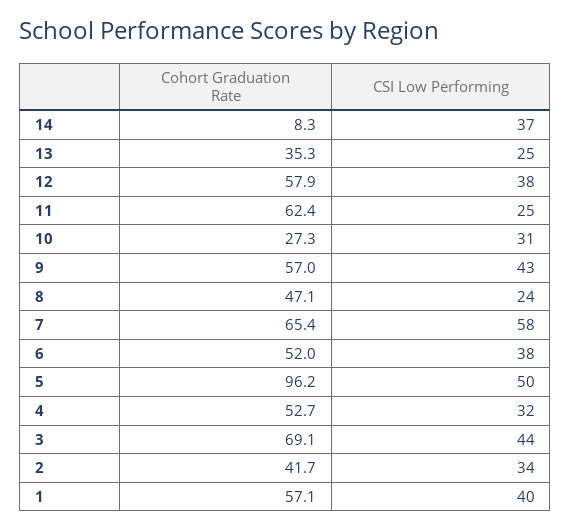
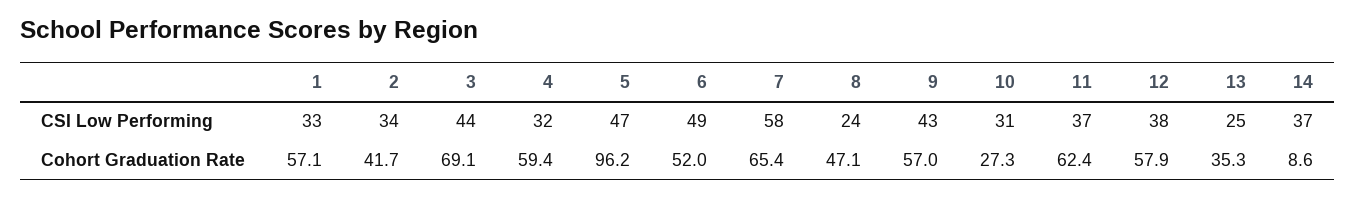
  {
    "Cohort Graduation Rate": {
-     "14": 8.3,
+     "14": 8.6,
      "13": 35.3,
      "12": 57.9,
      "11": 62.4,
      "10": 27.3,
      "9": 57,
      "8": 47.1,
      "7": 65.4,
      "6": 52,
      "5": 96.2,
-     "4": 52.7,
+     "4": 59.4,
      "3": 69.1,
      "2": 41.7,
      "1": 57.1
    },
    "CSI Low Performing": {
      "14": 37,
      "13": 25,
      "12": 38,
-     "11": 25,
+     "11": 37,
      "10": 31,
      "9": 43,
      "8": 24,
      "7": 58,
-     "6": 38,
+     "6": 49,
-     "5": 50,
+     "5": 47,
      "4": 32,
      "3": 44,
      "2": 34,
-     "1": 40
+     "1": 33
    }
  }

